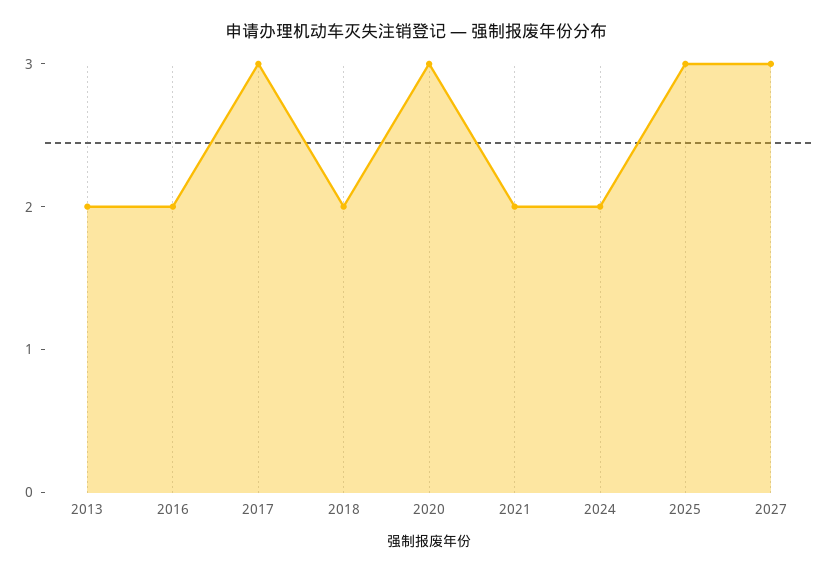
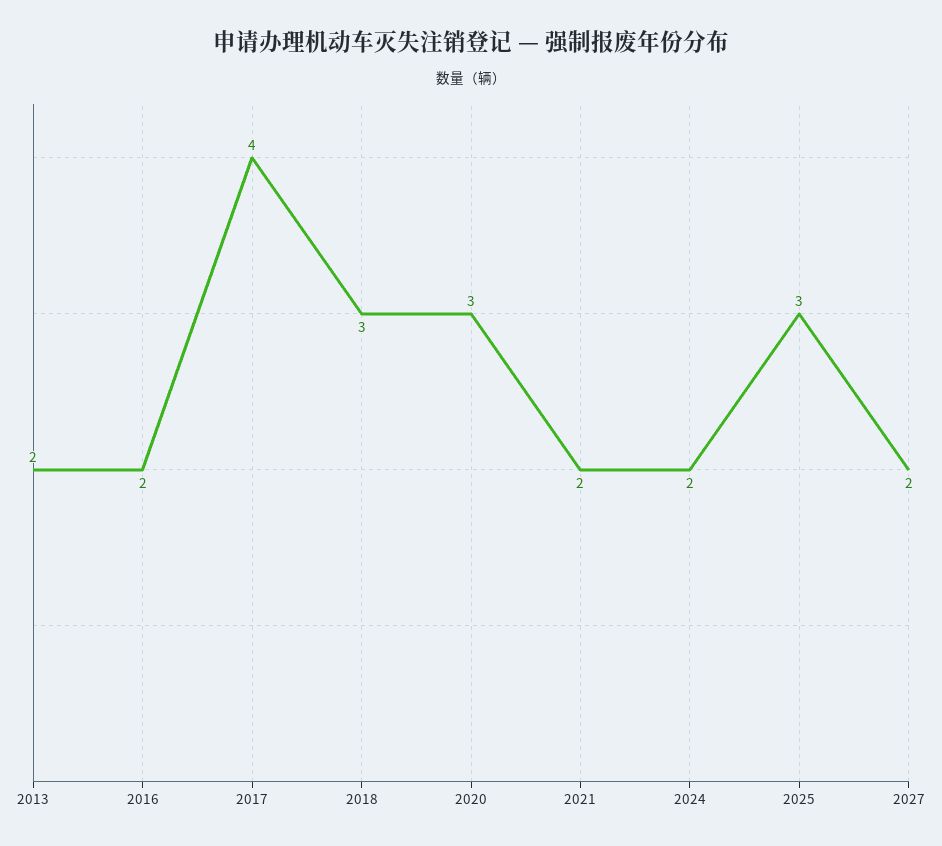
  {
    "2013": 2,
    "2016": 2,
-   "2017": 3,
+   "2017": 4,
-   "2018": 2,
+   "2018": 3,
    "2020": 3,
    "2021": 2,
    "2024": 2,
    "2025": 3,
-   "2027": 3
+   "2027": 2
  }

